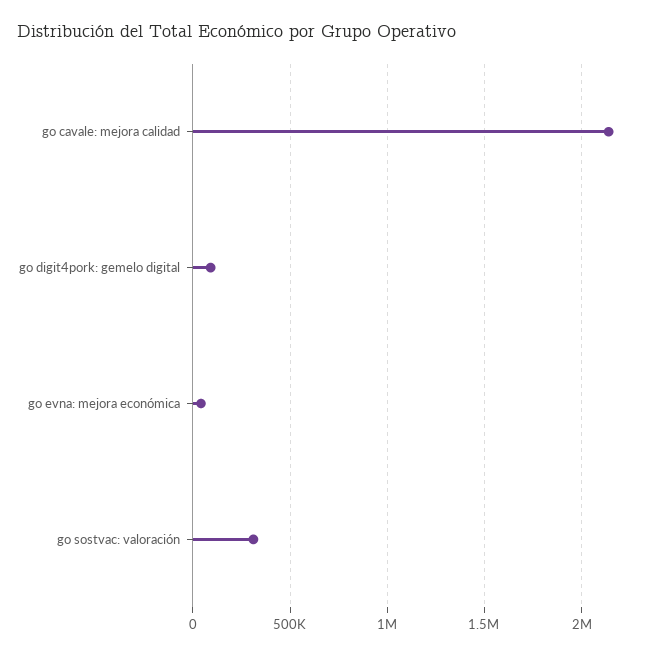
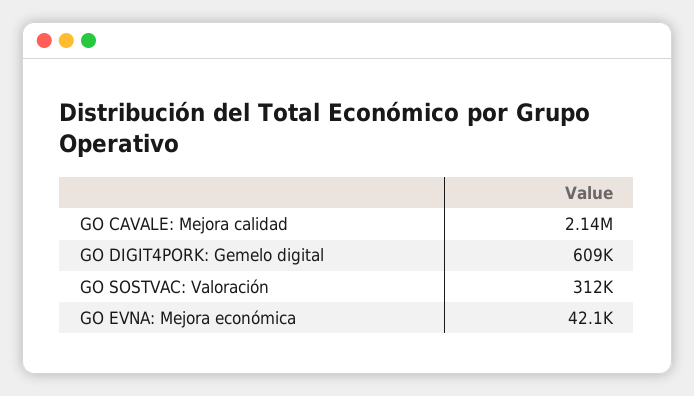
  {
    "go cavale: mejora calidad": 2140000,
-   "go digit4pork: gemelo digital": 100000,
+   "go digit4pork: gemelo digital": 609000,
    "go evna: mejora económica": 42100,
    "go sostvac: valoración": 312000
  }

